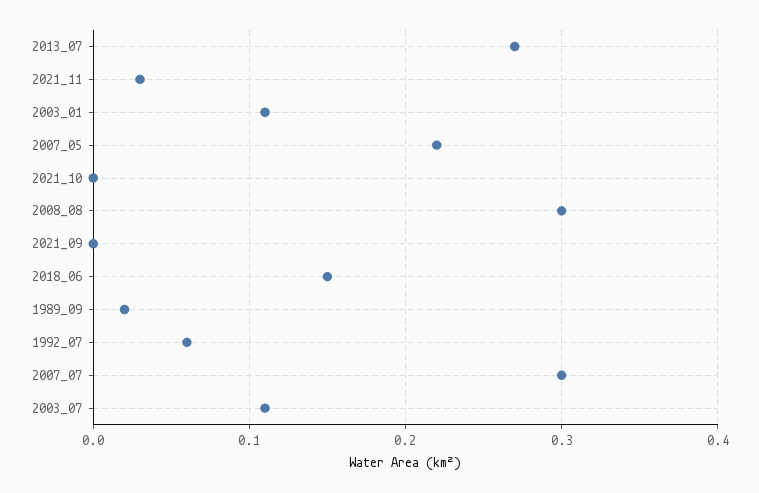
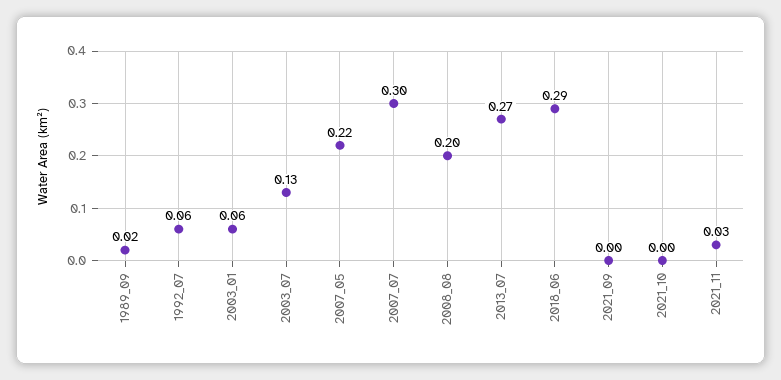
  {
    "2013_07": 0.27,
    "2021_11": 0.03,
-   "2003_01": 0.11,
+   "2003_01": 0.06,
    "2007_05": 0.22,
    "2021_10": 0,
-   "2008_08": 0.3,
+   "2008_08": 0.2,
    "2021_09": 0,
-   "2018_06": 0.15,
+   "2018_06": 0.29,
    "1989_09": 0.02,
    "1992_07": 0.06,
    "2007_07": 0.3,
-   "2003_07": 0.11
+   "2003_07": 0.13
  }

